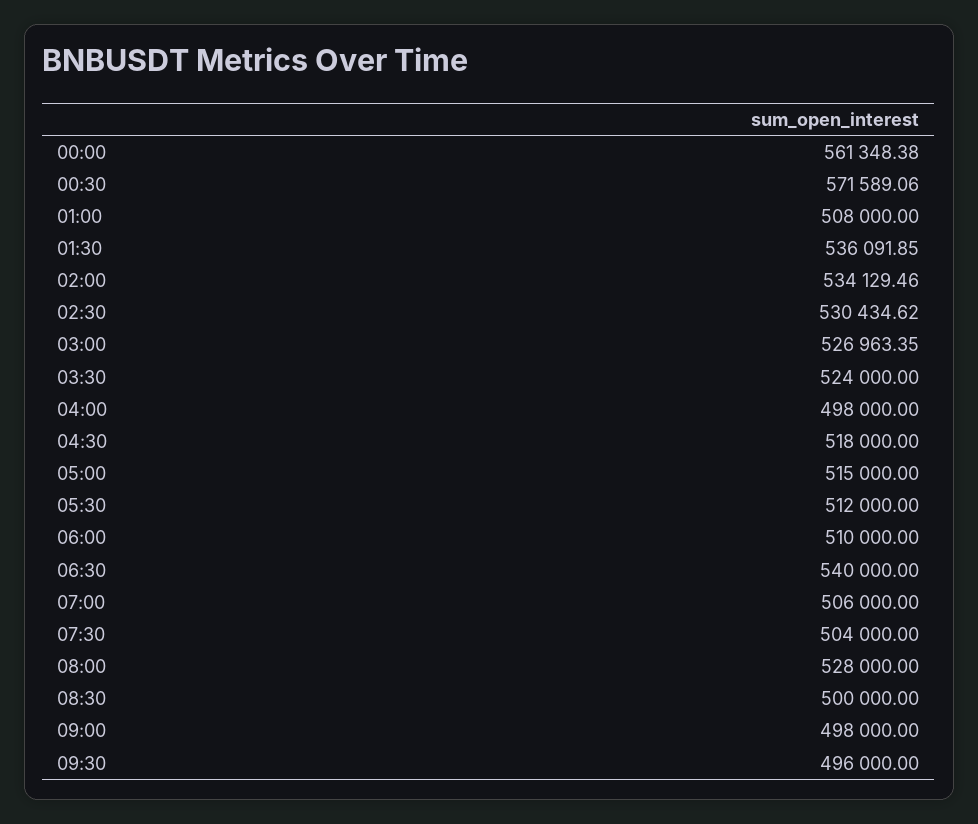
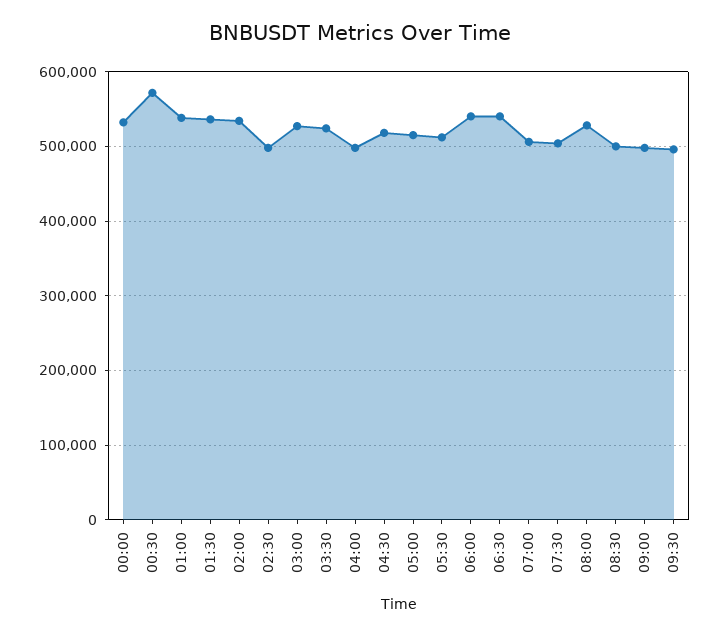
  {
-   "00:00": 561348.38,
+   "00:00": 530000,
    "00:30": 571589.06,
-   "01:00": 508000,
+   "01:00": 540000,
    "01:30": 536091.85,
    "02:00": 534129.46,
-   "02:30": 530434.62,
+   "02:30": 500000,
    "03:00": 526963.35,
    "03:30": 524000,
    "04:00": 498000,
    "04:30": 518000,
    "05:00": 515000,
    "05:30": 512000,
-   "06:00": 510000,
+   "06:00": 540000,
    "06:30": 540000,
    "07:00": 506000,
    "07:30": 504000,
    "08:00": 528000,
    "08:30": 500000,
    "09:00": 498000,
    "09:30": 496000
  }

